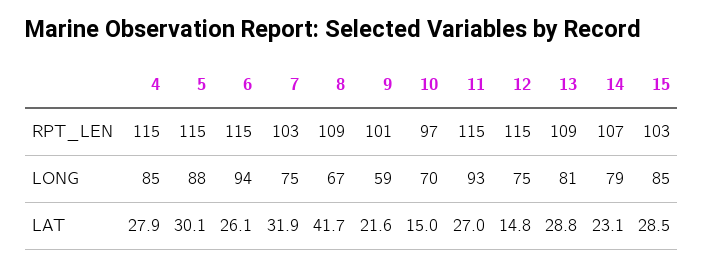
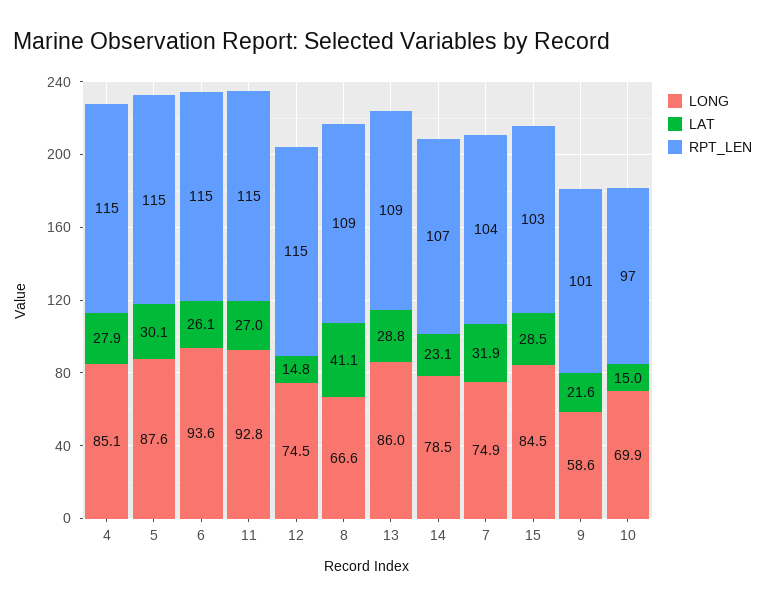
  {
    "RPT_LEN": {
      "4": 115,
      "5": 115,
      "6": 115,
-     "7": 103,
+     "7": 104,
      "8": 109,
      "9": 101,
      "10": 97,
      "11": 115,
      "12": 115,
      "13": 109,
      "14": 107,
      "15": 103
    },
    "LONG": {
      "4": 85.1,
      "5": 87.6,
      "6": 93.6,
      "7": 74.9,
      "8": 66.6,
      "9": 58.6,
      "10": 69.9,
      "11": 92.8,
      "12": 74.5,
-     "13": 81,
+     "13": 86,
      "14": 78.5,
      "15": 84.5
    },
    "LAT": {
      "4": 27.9,
      "5": 30.1,
      "6": 26.1,
      "7": 31.9,
-     "8": 41.7,
+     "8": 41.1,
      "9": 21.6,
      "10": 15,
      "11": 27,
      "12": 14.8,
      "13": 28.8,
      "14": 23.1,
      "15": 28.5
    }
  }

